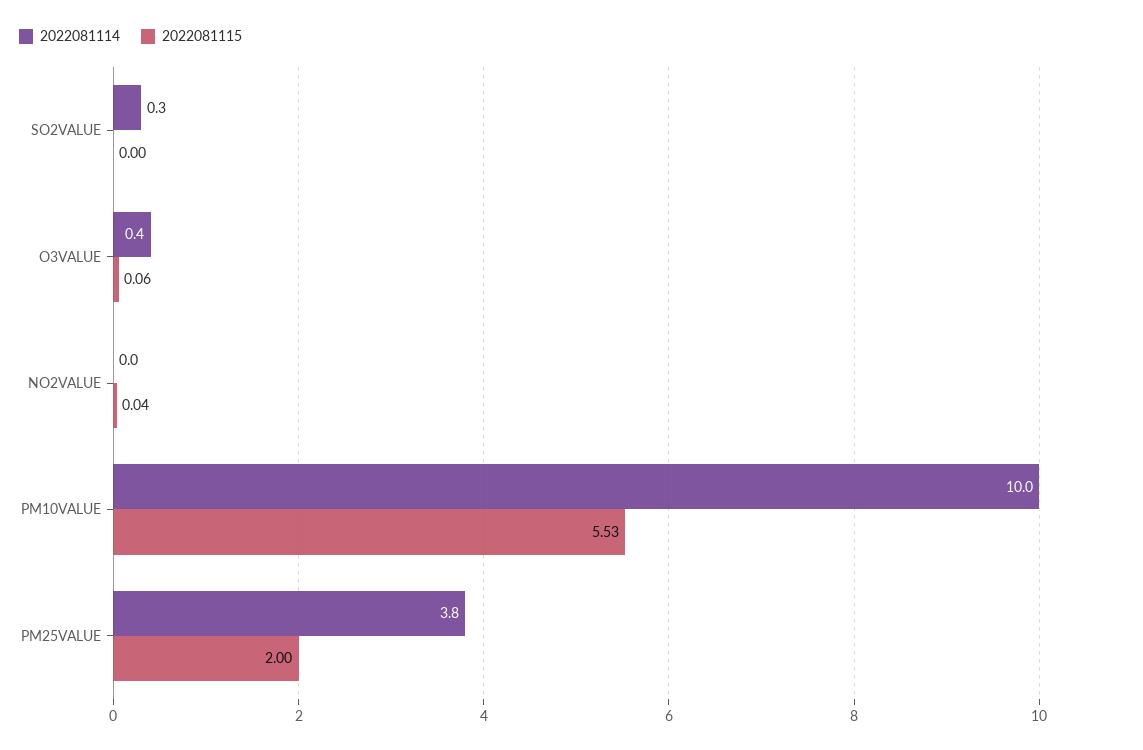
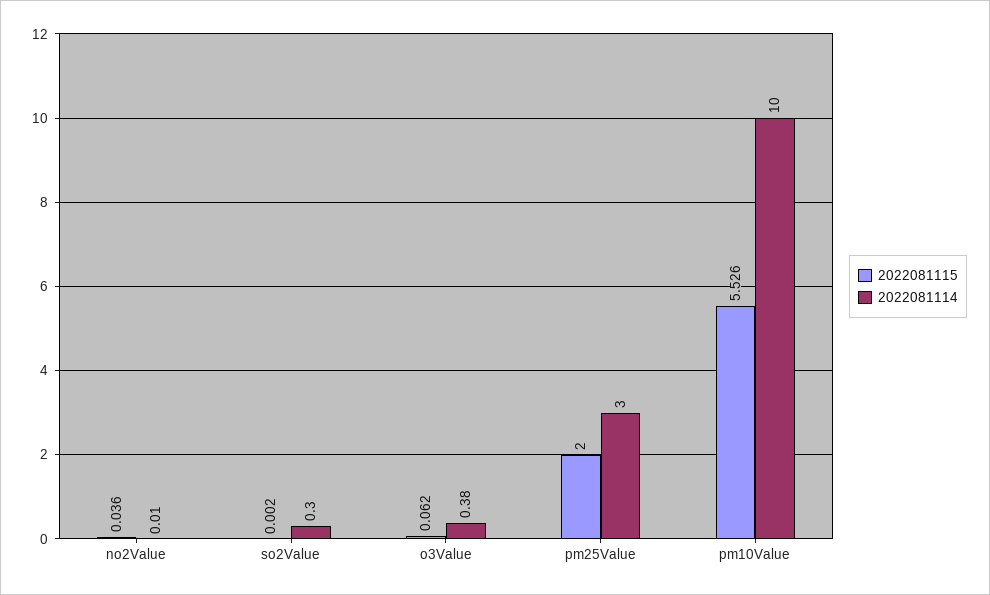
  {
    "2022081114": {
      "SO2VALUE": 0.3,
      "O3VALUE": 0.38,
      "NO2VALUE": 0.01,
      "PM10VALUE": 10,
-     "PM25VALUE": 3.8
+     "PM25VALUE": 3
    },
    "2022081115": {
      "SO2VALUE": 0.002,
      "O3VALUE": 0.062,
      "NO2VALUE": 0.036,
      "PM10VALUE": 5.526,
      "PM25VALUE": 2
    }
  }

